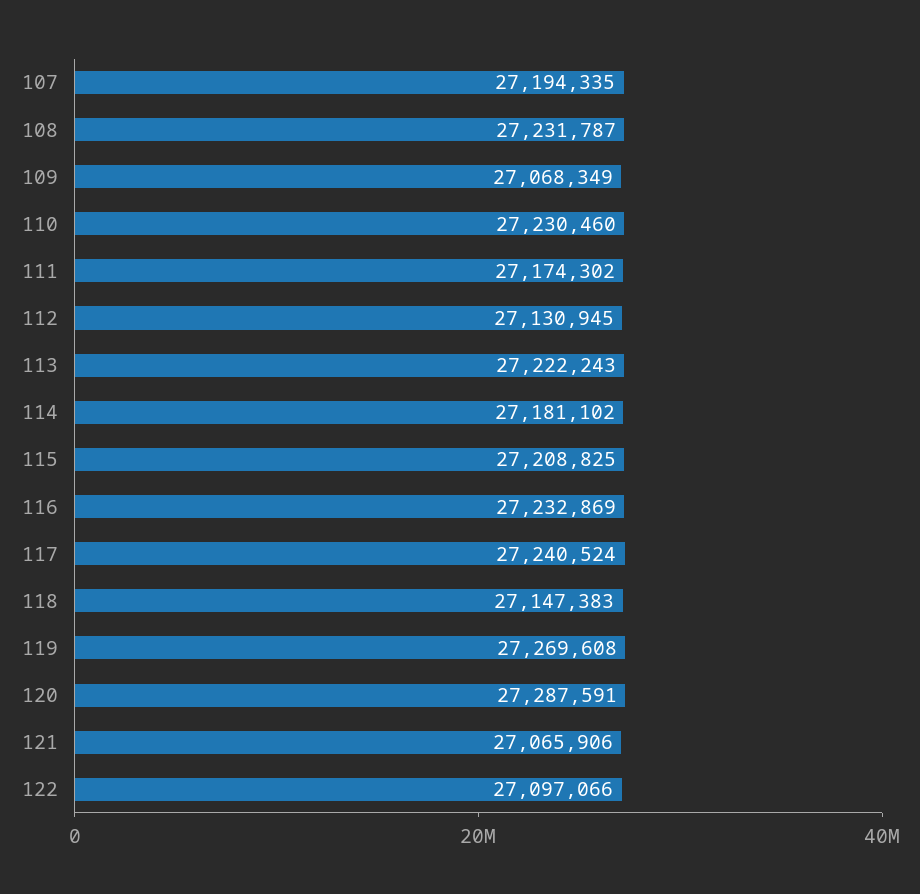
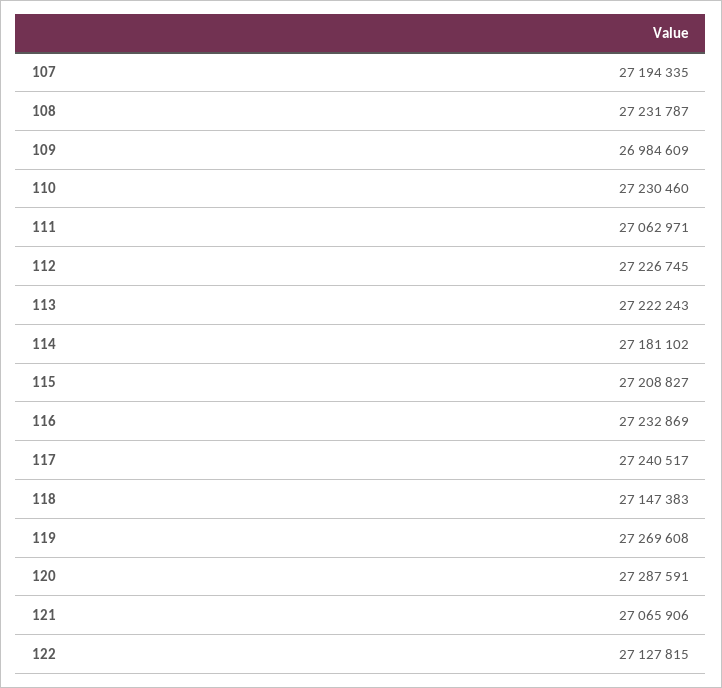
  {
    "107": 27194335,
    "108": 27231787,
-   "109": 27068349,
+   "109": 26984609,
    "110": 27230460,
-   "111": 27174302,
+   "111": 27062971,
-   "112": 27130945,
+   "112": 27226745,
    "113": 27222243,
    "114": 27181102,
-   "115": 27208825,
+   "115": 27208827,
    "116": 27232869,
-   "117": 27240524,
+   "117": 27240517,
    "118": 27147383,
    "119": 27269608,
    "120": 27287591,
    "121": 27065906,
-   "122": 27097066
+   "122": 27127815
  }

